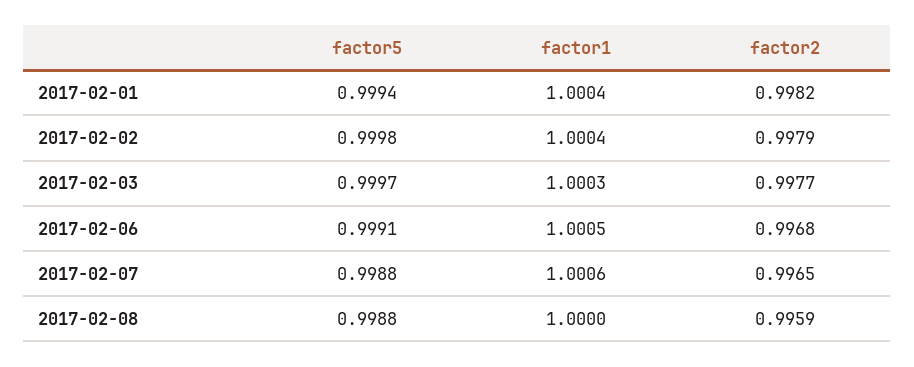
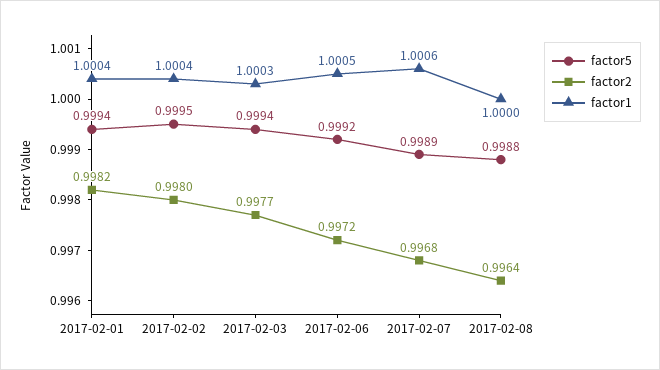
  {
    "factor5": {
      "2017-02-01": 0.9994,
-     "2017-02-02": 0.9998,
+     "2017-02-02": 0.9995,
-     "2017-02-03": 0.9997,
+     "2017-02-03": 0.9994,
-     "2017-02-06": 0.9991,
+     "2017-02-06": 0.9992,
-     "2017-02-07": 0.9988,
+     "2017-02-07": 0.9989,
      "2017-02-08": 0.9988
    },
    "factor1": {
      "2017-02-01": 1.0004,
      "2017-02-02": 1.0004,
      "2017-02-03": 1.0003,
      "2017-02-06": 1.0005,
      "2017-02-07": 1.0006,
      "2017-02-08": 1
    },
    "factor2": {
      "2017-02-01": 0.9982,
-     "2017-02-02": 0.9979,
+     "2017-02-02": 0.998,
      "2017-02-03": 0.9977,
-     "2017-02-06": 0.9968,
+     "2017-02-06": 0.9972,
-     "2017-02-07": 0.9965,
+     "2017-02-07": 0.9968,
-     "2017-02-08": 0.9959
+     "2017-02-08": 0.9964
    }
  }

